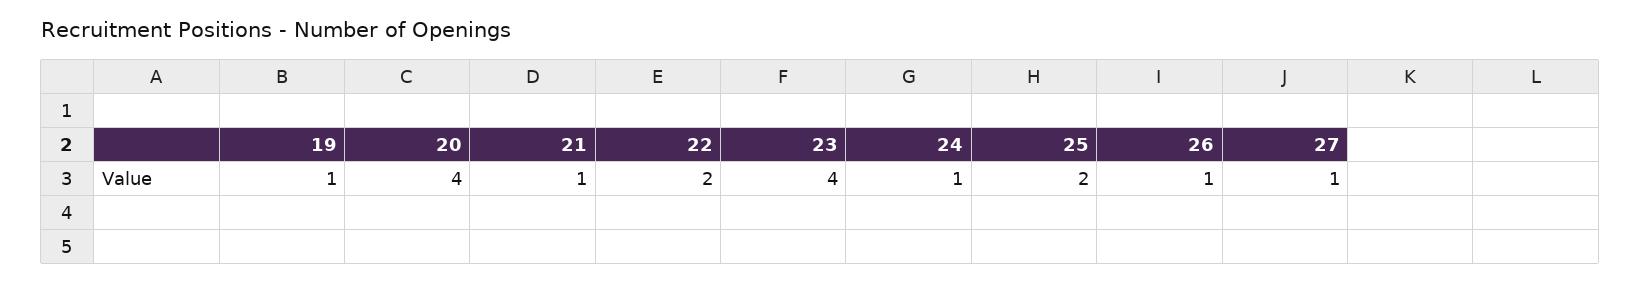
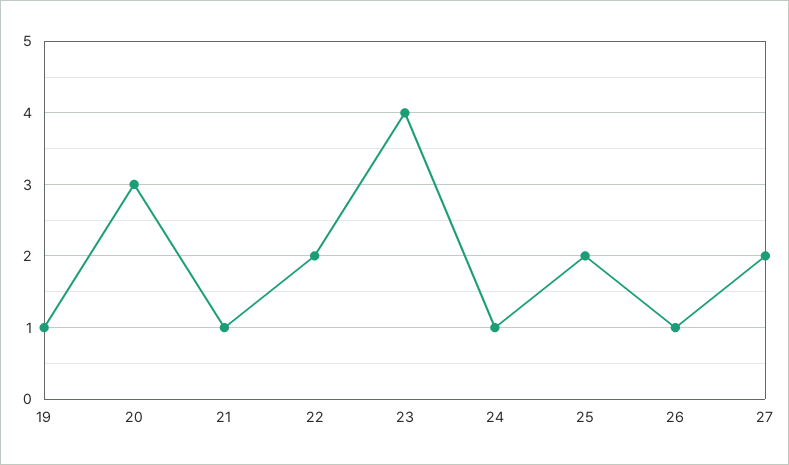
  {
    "19": 1,
-   "20": 4,
+   "20": 3,
    "21": 1,
    "22": 2,
    "23": 4,
    "24": 1,
    "25": 2,
    "26": 1,
-   "27": 1
+   "27": 2
  }

